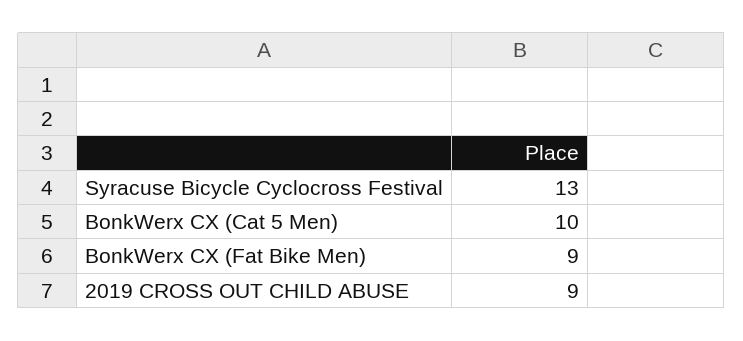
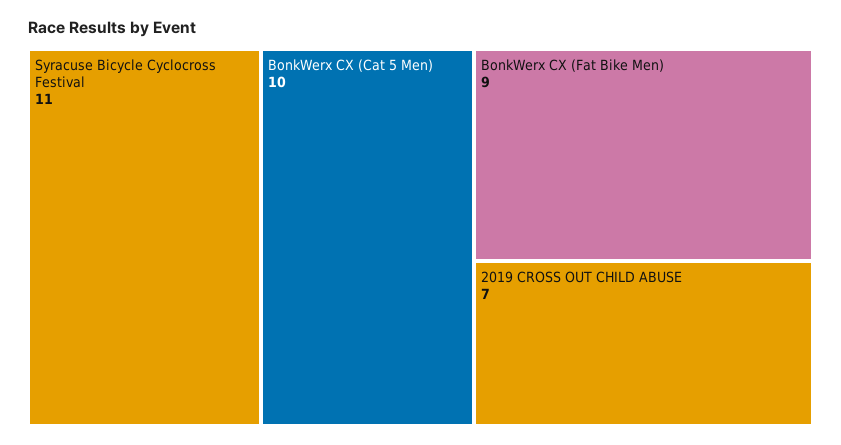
  {
-   "Syracuse Bicycle Cyclocross Festival": 13,
+   "Syracuse Bicycle Cyclocross Festival": 11,
    "BonkWerx CX (Cat 5 Men)": 10,
    "BonkWerx CX (Fat Bike Men)": 9,
-   "2019 CROSS OUT CHILD ABUSE": 9
+   "2019 CROSS OUT CHILD ABUSE": 7
  }

